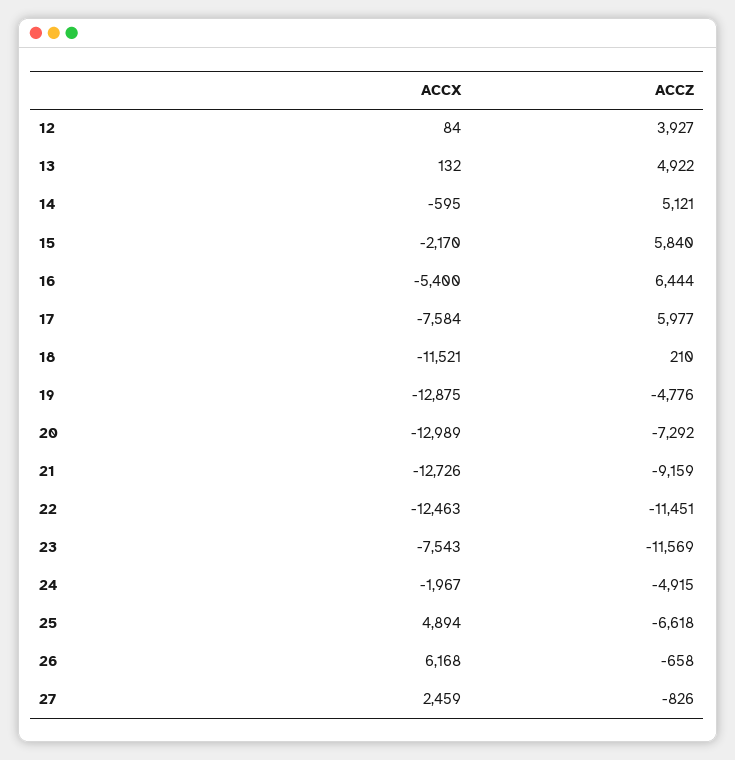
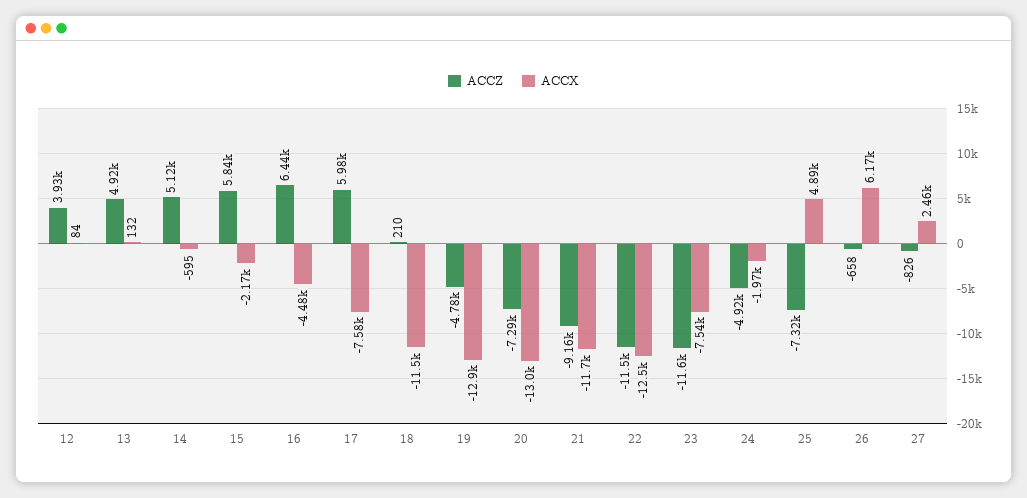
  {
    "ACCX": {
      "12": 84,
      "13": 132,
      "14": -595,
      "15": -2170,
-     "16": -5400,
+     "16": -4480,
      "17": -7584,
      "18": -11521,
      "19": -12875,
      "20": -12989,
-     "21": -12726,
+     "21": -11700,
      "22": -12463,
      "23": -7543,
      "24": -1967,
      "25": 4894,
      "26": 6168,
      "27": 2459
    },
    "ACCZ": {
      "12": 3927,
      "13": 4922,
      "14": 5121,
      "15": 5840,
      "16": 6444,
      "17": 5977,
      "18": 210,
      "19": -4776,
      "20": -7292,
      "21": -9159,
      "22": -11451,
      "23": -11569,
      "24": -4915,
-     "25": -6618,
+     "25": -7320,
      "26": -658,
      "27": -826
    }
  }

